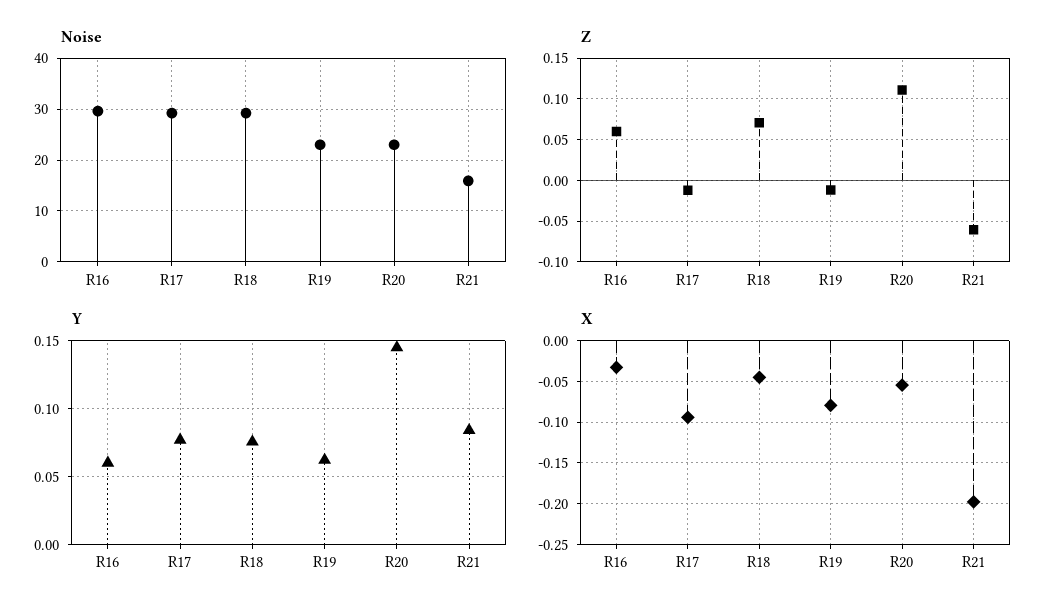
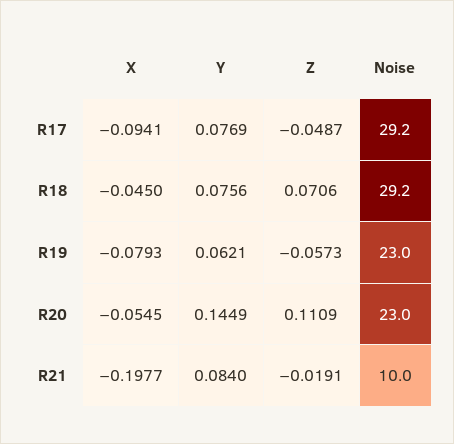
  {
    "Noise": {
-     "R16": 30,
      "R17": 29.2,
      "R18": 29.2,
      "R19": 23,
      "R20": 23,
-     "R21": 16
+     "R21": 10
    },
    "Z": {
-     "R16": 0.06,
-     "R17": -0.01,
+     "R17": -0.0487,
      "R18": 0.0706,
-     "R19": -0.01,
+     "R19": -0.0573,
      "R20": 0.1109,
-     "R21": -0.06
+     "R21": -0.0191
    },
    "Y": {
-     "R16": 0.06,
      "R17": 0.0769,
      "R18": 0.0756,
      "R19": 0.0621,
      "R20": 0.1449,
      "R21": 0.084
    },
    "X": {
-     "R16": -0.03,
      "R17": -0.0941,
      "R18": -0.045,
      "R19": -0.0793,
      "R20": -0.0545,
      "R21": -0.1977
    }
  }

